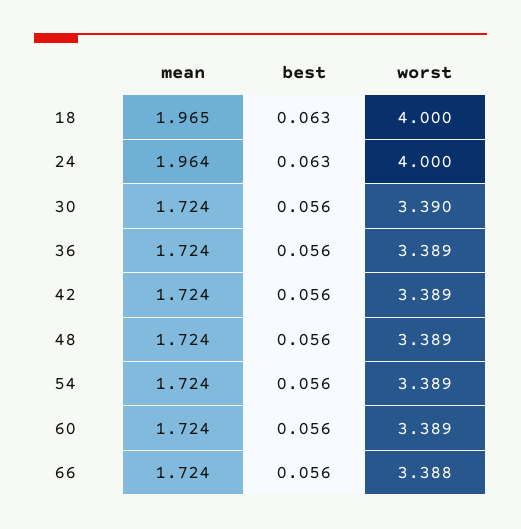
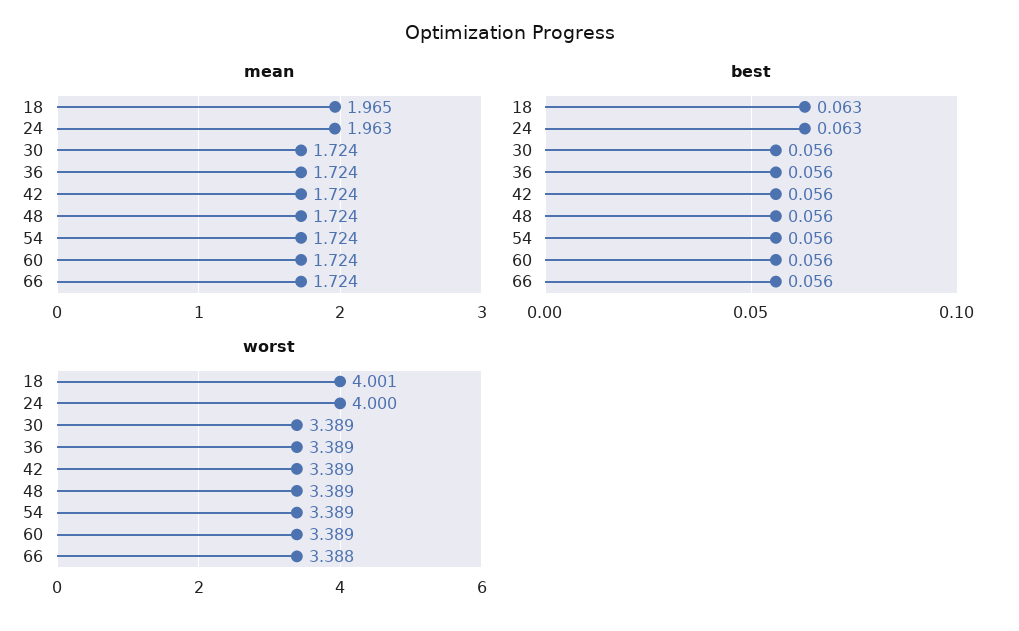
  {
    "mean": {
      "18": 1.965,
-     "24": 1.964,
+     "24": 1.963,
      "30": 1.724,
      "36": 1.724,
      "42": 1.724,
      "48": 1.724,
      "54": 1.724,
      "60": 1.724,
      "66": 1.724
    },
    "best": {
      "18": 0.063,
      "24": 0.063,
      "30": 0.056,
      "36": 0.056,
      "42": 0.056,
      "48": 0.056,
      "54": 0.056,
      "60": 0.056,
      "66": 0.056
    },
    "worst": {
-     "18": 4,
+     "18": 4.001,
      "24": 4,
-     "30": 3.39,
+     "30": 3.389,
      "36": 3.389,
      "42": 3.389,
      "48": 3.389,
      "54": 3.389,
      "60": 3.389,
      "66": 3.388
    }
  }

